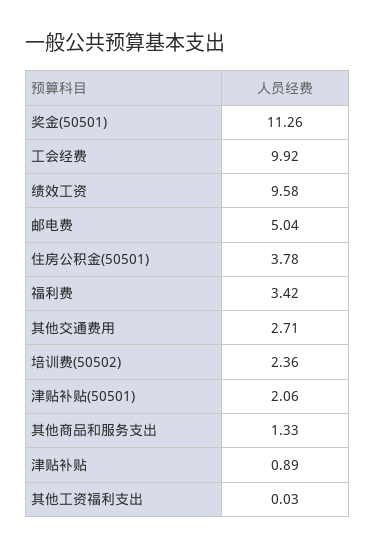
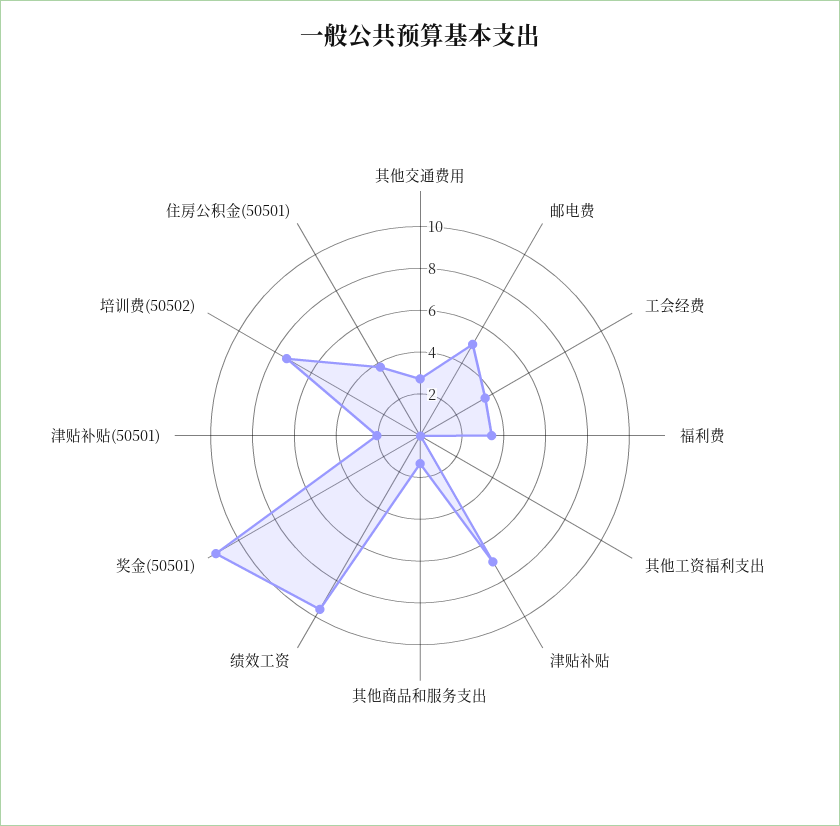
  {
    "奖金(50501)": 11.26,
-   "工会经费": 9.92,
+   "工会经费": 3.5,
    "绩效工资": 9.58,
    "邮电费": 5.04,
    "住房公积金(50501)": 3.78,
    "福利费": 3.42,
    "其他交通费用": 2.71,
-   "培训费(50502)": 2.36,
+   "培训费(50502)": 7.5,
    "津贴补贴(50501)": 2.06,
    "其他商品和服务支出": 1.33,
-   "津贴补贴": 0.89,
+   "津贴补贴": 7,
    "其他工资福利支出": 0.03
  }

